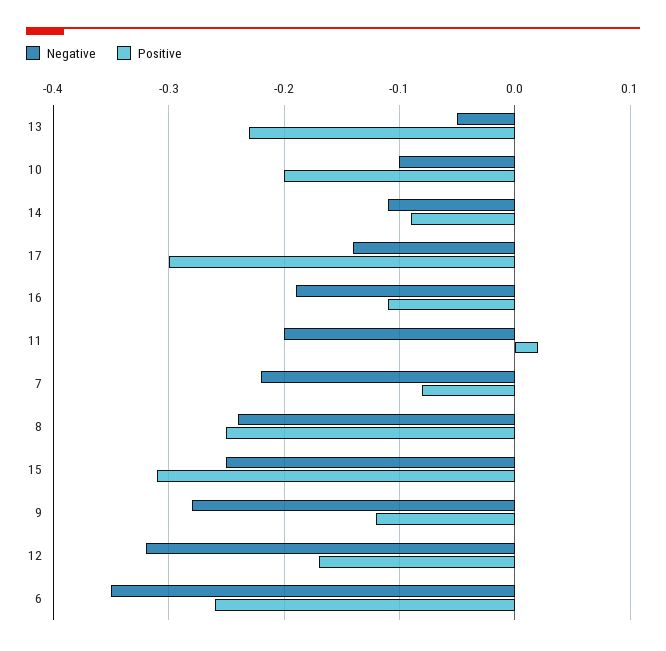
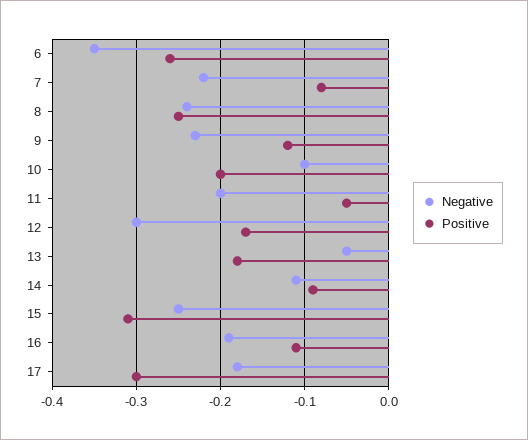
  {
    "Negative": {
      "13": -0.05,
      "10": -0.1,
      "14": -0.11,
-     "17": -0.14,
+     "17": -0.18,
      "16": -0.19,
      "11": -0.2,
      "7": -0.22,
      "8": -0.24,
      "15": -0.25,
-     "9": -0.28,
+     "9": -0.23,
-     "12": -0.32,
+     "12": -0.3,
      "6": -0.35
    },
    "Positive": {
-     "13": -0.23,
+     "13": -0.18,
      "10": -0.2,
      "14": -0.09,
      "17": -0.3,
      "16": -0.11,
-     "11": 0.02,
+     "11": -0.05,
      "7": -0.08,
      "8": -0.25,
      "15": -0.31,
      "9": -0.12,
      "12": -0.17,
      "6": -0.26
    }
  }

